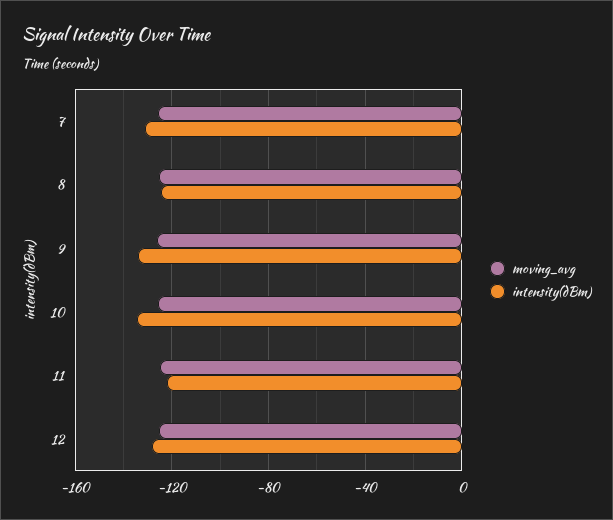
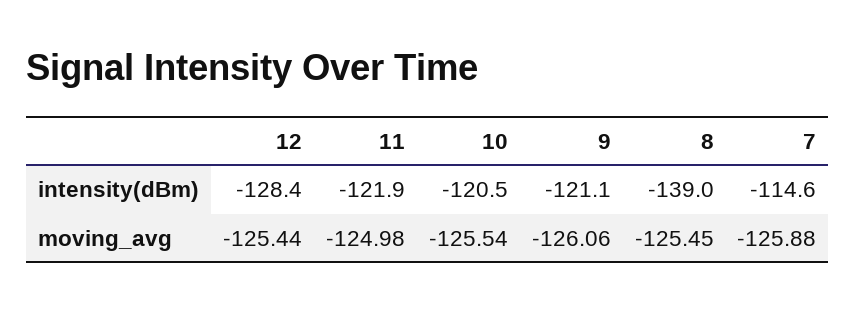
  {
    "moving_avg": {
      "7": -125.88,
      "8": -125.45,
      "9": -126.06,
      "10": -125.54,
      "11": -124.98,
      "12": -125.44
    },
    "intensity(dBm)": {
-     "7": -130,
+     "7": -114.6,
-     "8": -125,
+     "8": -139,
-     "9": -135,
+     "9": -121.1,
-     "10": -135,
+     "10": -120.5,
      "11": -121.9,
      "12": -128.4
    }
  }

